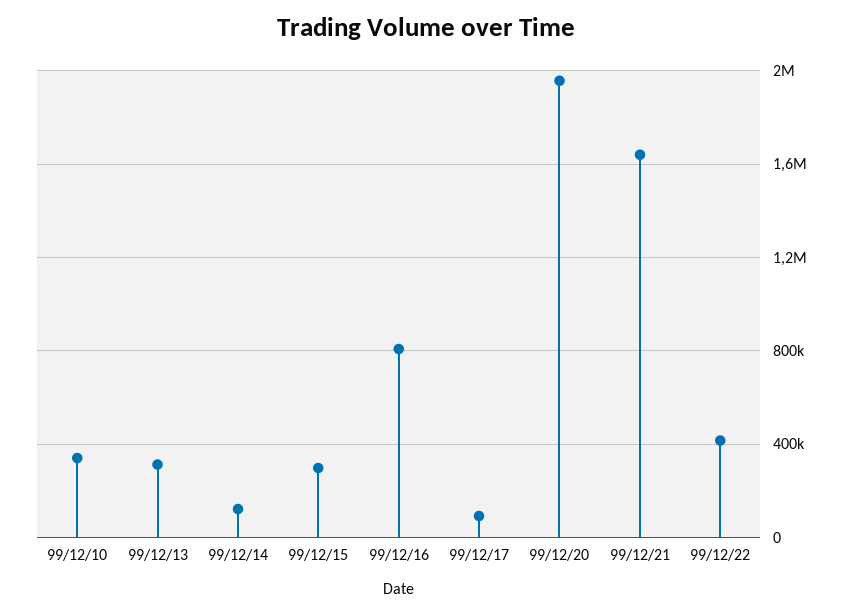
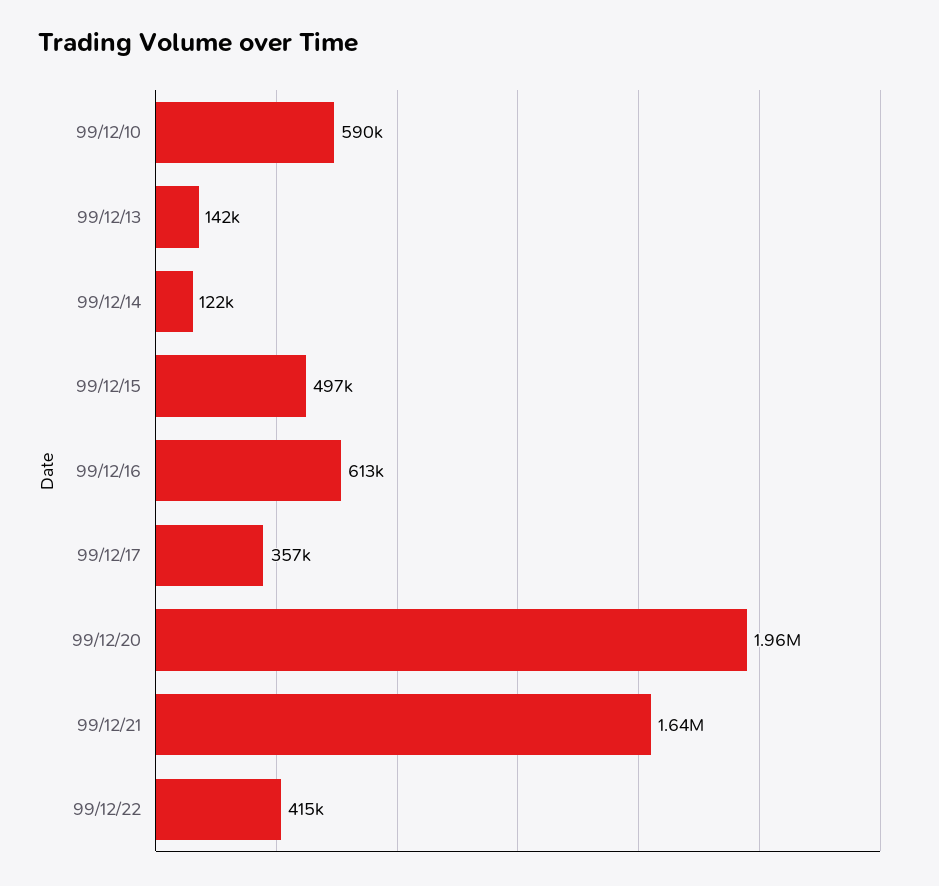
  {
-   "99/12/10": 350000,
+   "99/12/10": 590000,
-   "99/12/13": 300000,
+   "99/12/13": 142000,
    "99/12/14": 122000,
-   "99/12/15": 300000,
+   "99/12/15": 497000,
-   "99/12/16": 800000,
+   "99/12/16": 613000,
-   "99/12/17": 100000,
+   "99/12/17": 357000,
    "99/12/20": 1960000,
    "99/12/21": 1640000,
    "99/12/22": 415000
  }

